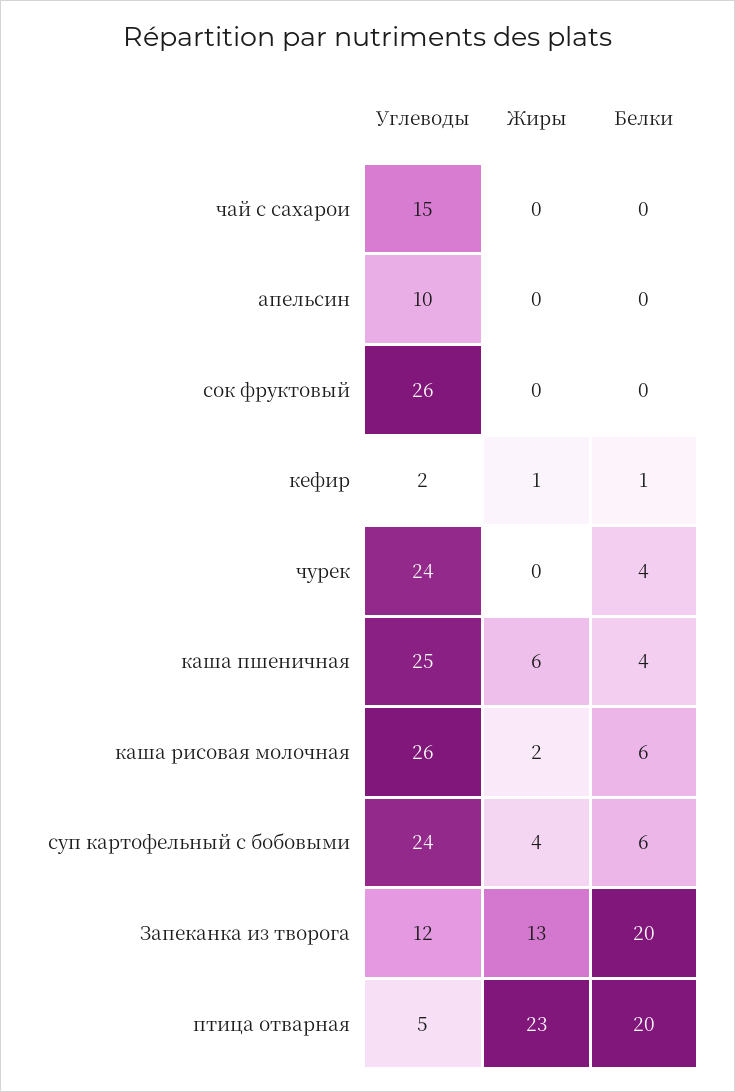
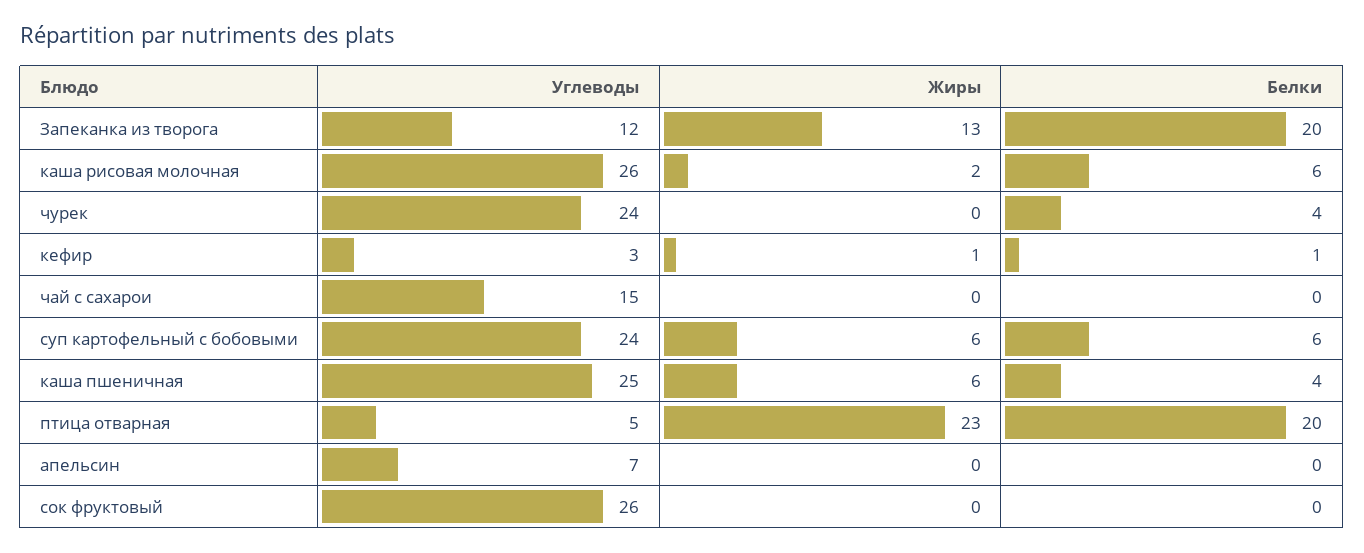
  {
    "Углеводы": {
      "чай с сахарои": 15,
-     "апельсин": 10,
+     "апельсин": 7,
      "сок фруктовый": 26,
-     "кефир": 2,
+     "кефир": 3,
      "чурек": 24,
      "каша пшеничная": 25,
      "каша рисовая молочная": 26,
      "суп картофельный с бобовыми": 24,
      "Запеканка из творога": 12,
      "птица отварная": 5
    },
    "Жиры": {
      "чай с сахарои": 0,
      "апельсин": 0,
      "сок фруктовый": 0,
      "кефир": 1,
      "чурек": 0,
      "каша пшеничная": 6,
      "каша рисовая молочная": 2,
-     "суп картофельный с бобовыми": 4,
+     "суп картофельный с бобовыми": 6,
      "Запеканка из творога": 13,
      "птица отварная": 23
    },
    "Белки": {
      "чай с сахарои": 0,
      "апельсин": 0,
      "сок фруктовый": 0,
      "кефир": 1,
      "чурек": 4,
      "каша пшеничная": 4,
      "каша рисовая молочная": 6,
      "суп картофельный с бобовыми": 6,
      "Запеканка из творога": 20,
      "птица отварная": 20
    }
  }

